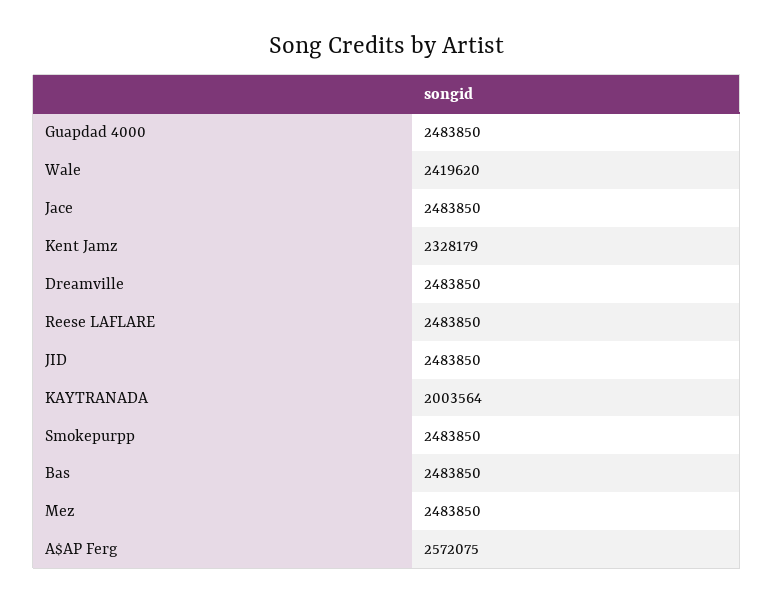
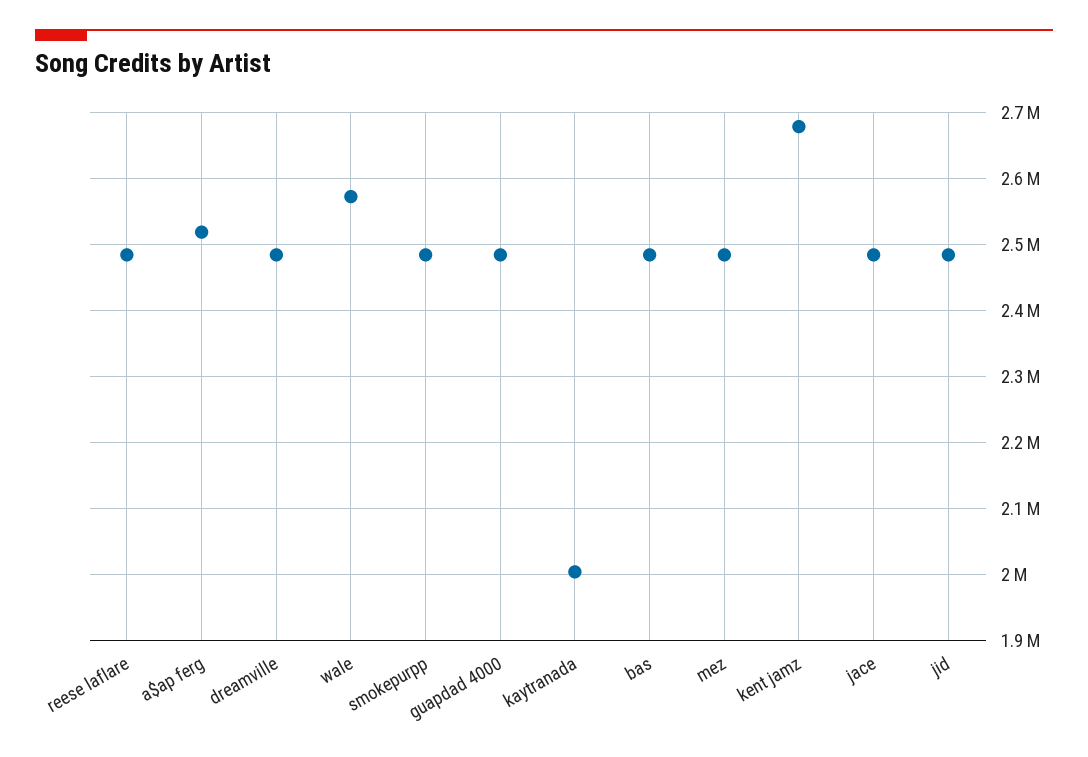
  {
    "Guapdad 4000": 2483850,
-   "Wale": 2419620,
+   "Wale": 2570000,
    "Jace": 2483850,
-   "Kent Jamz": 2328179,
+   "Kent Jamz": 2680000,
    "Dreamville": 2483850,
    "Reese LAFLARE": 2483850,
    "JID": 2483850,
    "KAYTRANADA": 2003564,
    "Smokepurpp": 2483850,
    "Bas": 2483850,
    "Mez": 2483850,
-   "A$AP Ferg": 2572075
+   "A$AP Ferg": 2520000
  }

